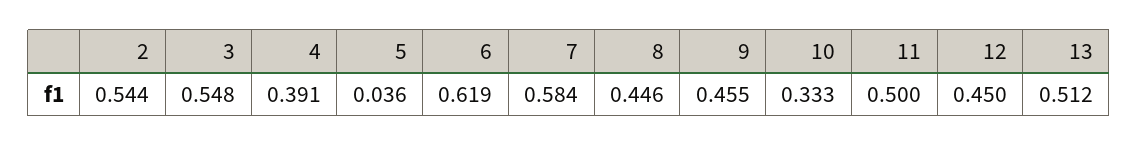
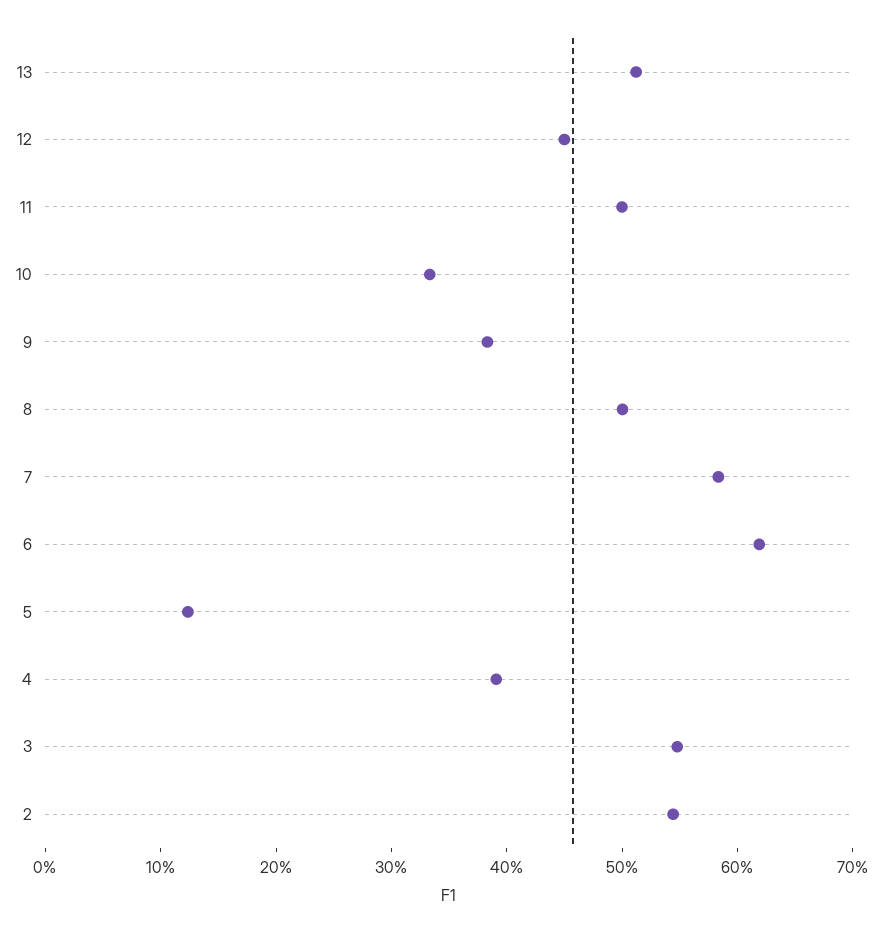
  {
    "2": 0.544,
    "3": 0.548,
    "4": 0.391,
-   "5": 0.036,
+   "5": 0.12,
    "6": 0.619,
    "7": 0.584,
-   "8": 0.446,
+   "8": 0.5,
-   "9": 0.455,
+   "9": 0.38,
    "10": 0.333,
    "11": 0.5,
    "12": 0.45,
    "13": 0.512
  }

